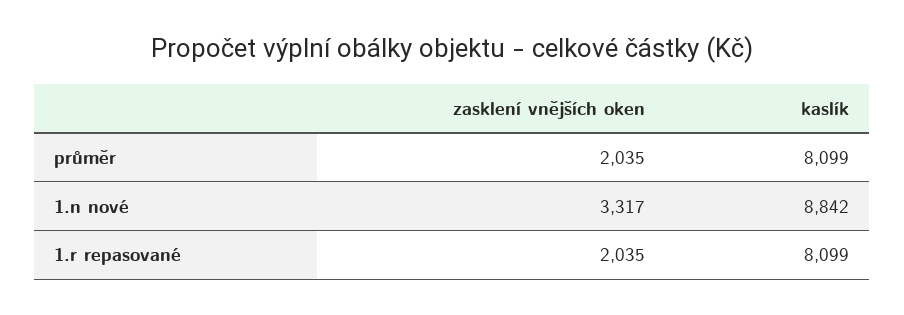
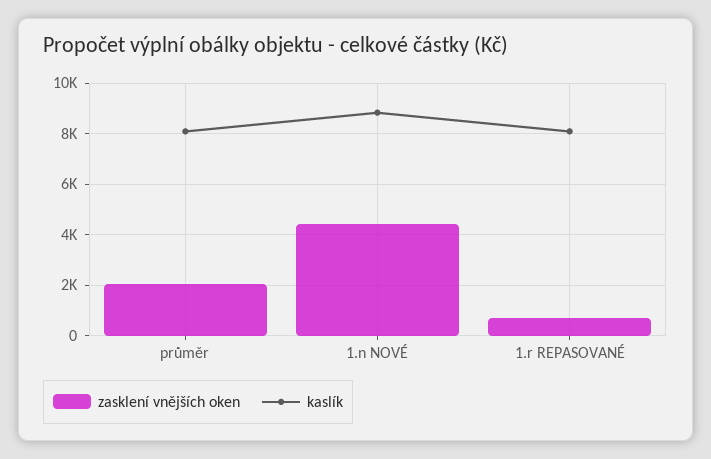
  {
    "zasklení vnějších oken": {
      "průměr": 2035,
-     "1.n nové": 3317,
+     "1.n nové": 4500,
-     "1.r repasované": 2035
+     "1.r repasované": 750
    },
    "kaslík": {
      "průměr": 8099,
      "1.n nové": 8842,
      "1.r repasované": 8099
    }
  }

